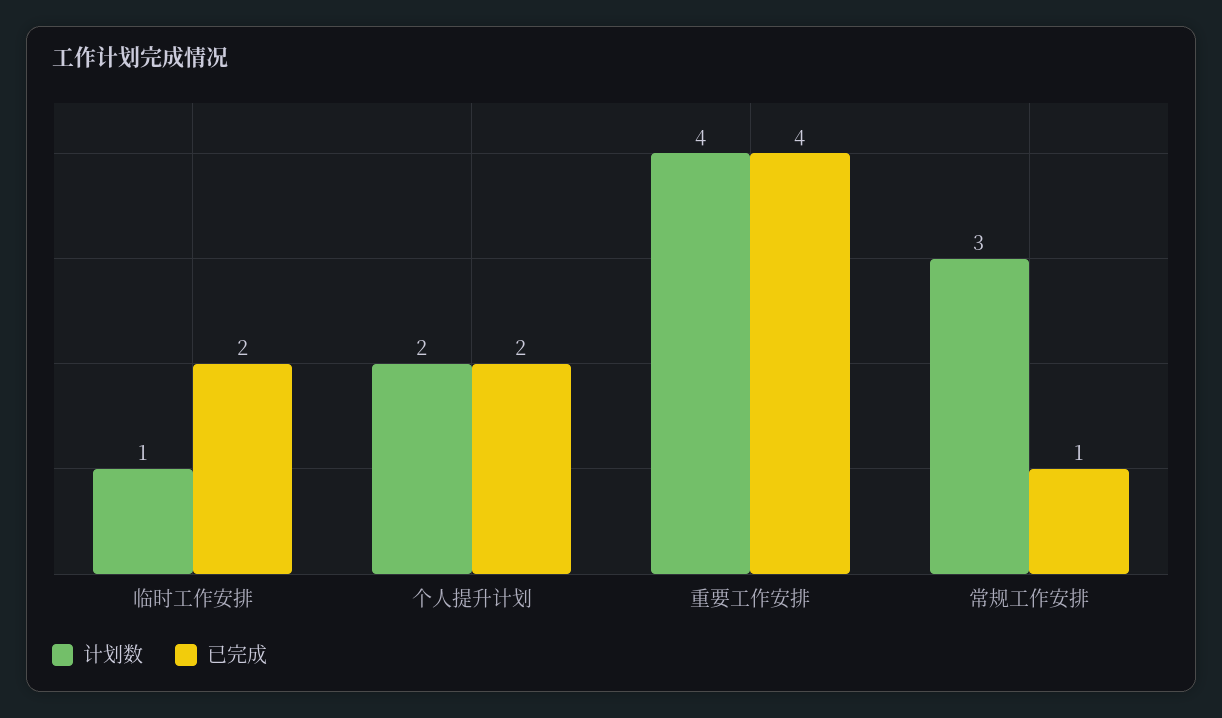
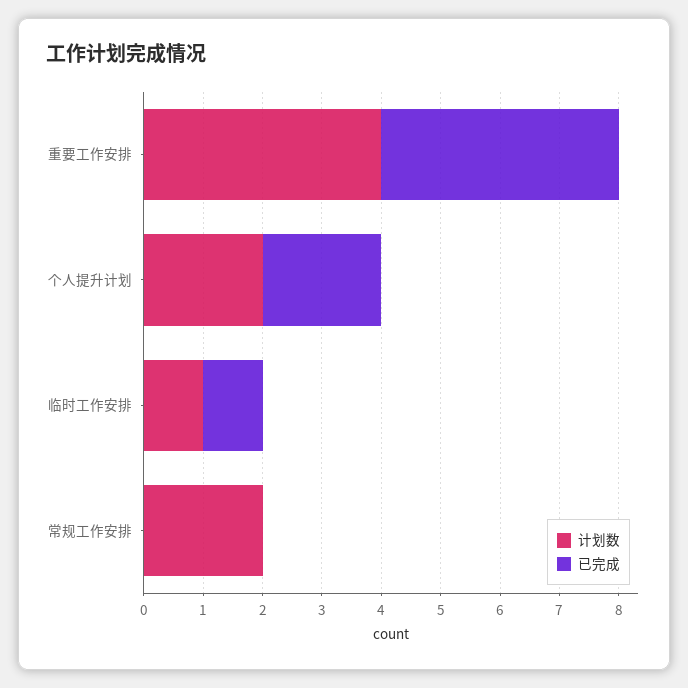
  {
    "计划数": {
      "临时工作安排": 1,
      "个人提升计划": 2,
      "重要工作安排": 4,
-     "常规工作安排": 3
+     "常规工作安排": 2
    },
    "已完成": {
-     "临时工作安排": 2,
+     "临时工作安排": 1,
      "个人提升计划": 2,
      "重要工作安排": 4,
-     "常规工作安排": 1
+     "常规工作安排": 0
    }
  }

